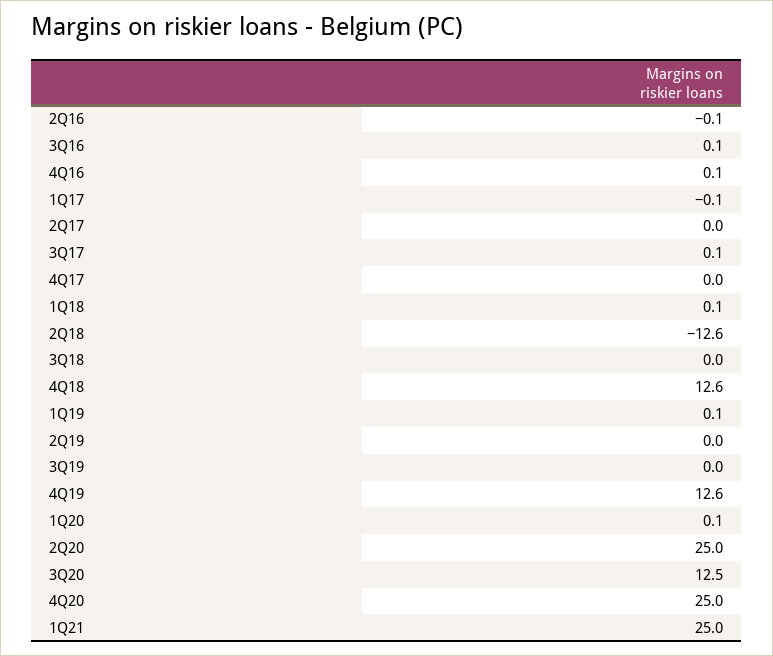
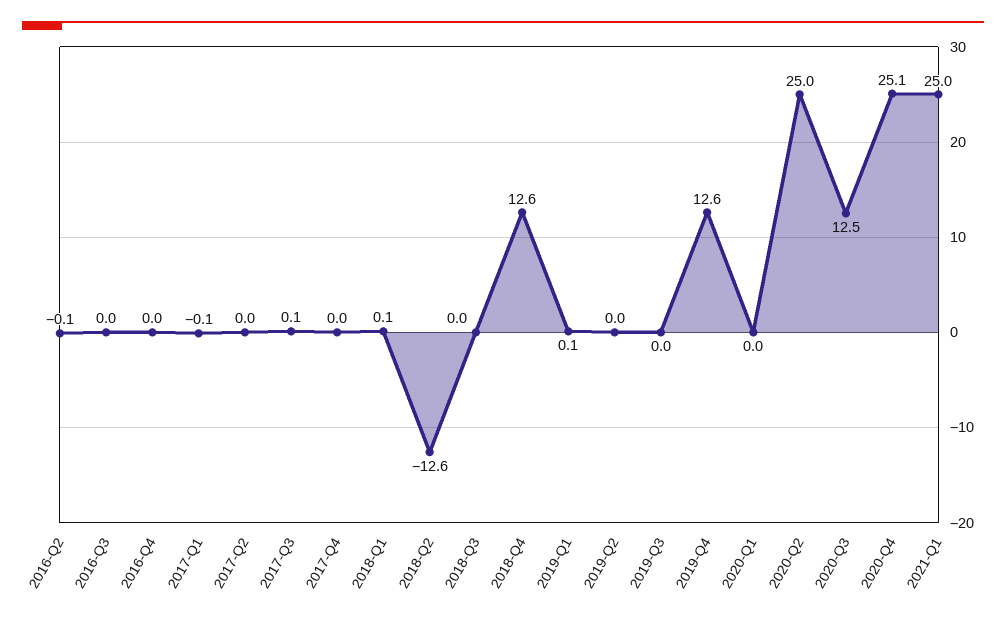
  {
    "2Q16": -0.1,
-   "3Q16": 0.1,
+   "3Q16": 0,
-   "4Q16": 0.1,
+   "4Q16": 0,
    "1Q17": -0.1,
    "2Q17": 0,
    "3Q17": 0.1,
    "4Q17": 0,
    "1Q18": 0.1,
    "2Q18": -12.6,
    "3Q18": 0,
    "4Q18": 12.6,
    "1Q19": 0.1,
    "2Q19": 0,
    "3Q19": 0,
    "4Q19": 12.6,
-   "1Q20": 0.1,
+   "1Q20": 0,
    "2Q20": 25,
    "3Q20": 12.5,
-   "4Q20": 25,
+   "4Q20": 25.1,
    "1Q21": 25
  }

